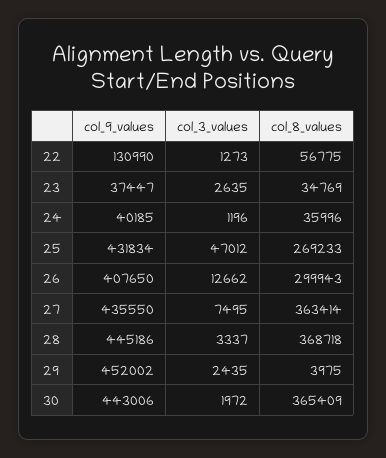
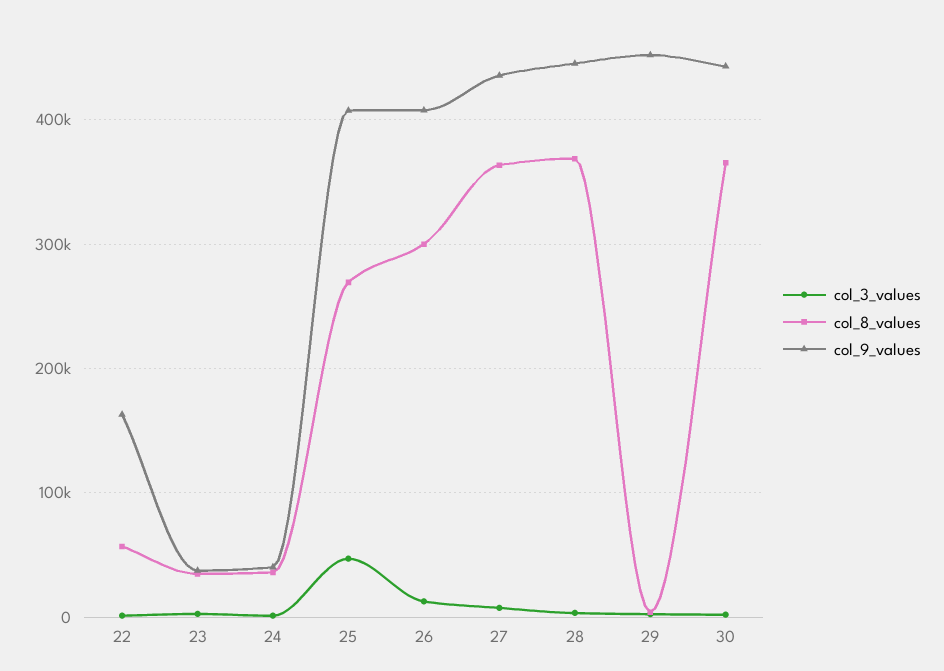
  {
    "col_9_values": {
-     "22": 130990,
+     "22": 160000,
      "23": 37447,
      "24": 40185,
-     "25": 431834,
+     "25": 410000,
      "26": 407650,
      "27": 435550,
      "28": 445186,
      "29": 452002,
      "30": 443006
    },
    "col_3_values": {
      "22": 1273,
      "23": 2635,
      "24": 1196,
      "25": 47012,
      "26": 12662,
      "27": 7495,
      "28": 3337,
      "29": 2435,
      "30": 1972
    },
    "col_8_values": {
      "22": 56775,
      "23": 34769,
      "24": 35996,
      "25": 269233,
      "26": 299943,
      "27": 363414,
      "28": 368718,
      "29": 3975,
      "30": 365409
    }
  }

